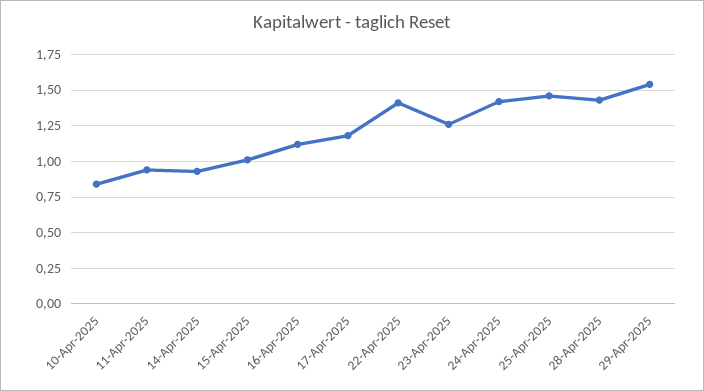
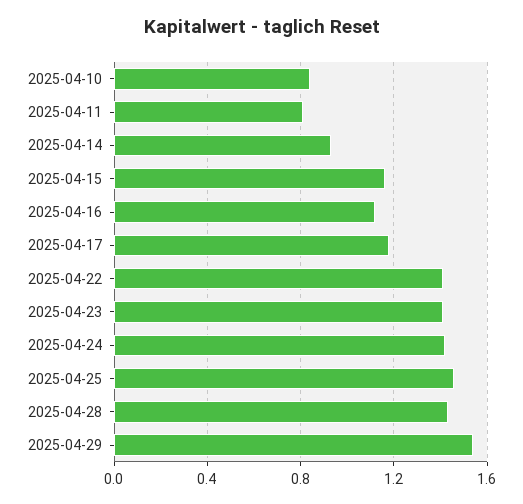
  {
    "10-Apr-2025": 0.85,
-   "11-Apr-2025": 0.95,
+   "11-Apr-2025": 0.8,
    "14-Apr-2025": 0.95,
-   "15-Apr-2025": 1,
+   "15-Apr-2025": 1.15,
    "16-Apr-2025": 1.1,
    "17-Apr-2025": 1.2,
    "22-Apr-2025": 1.4,
-   "23-Apr-2025": 1.25,
+   "23-Apr-2025": 1.4,
    "24-Apr-2025": 1.4,
    "25-Apr-2025": 1.45,
    "28-Apr-2025": 1.45,
    "29-Apr-2025": 1.55
  }

